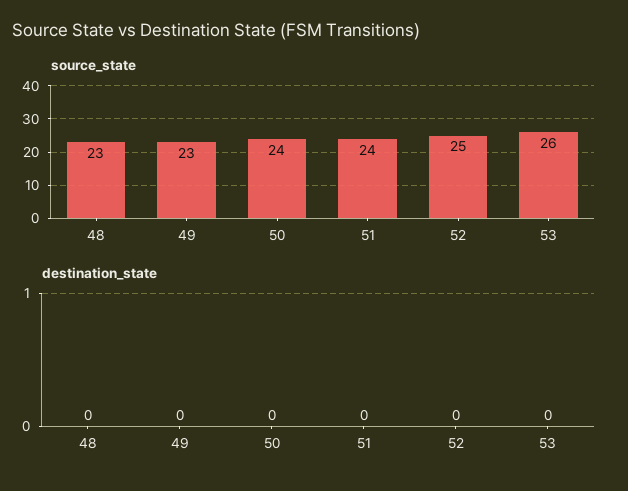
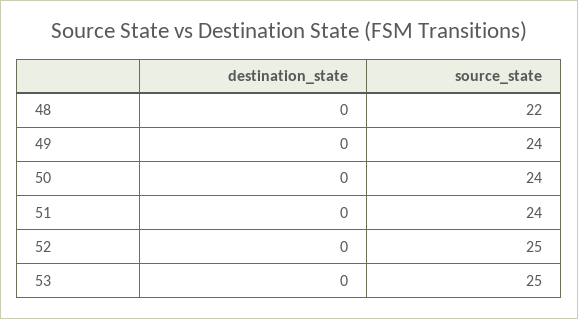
  {
    "source_state": {
-     "48": 23,
+     "48": 22,
-     "49": 23,
+     "49": 24,
      "50": 24,
      "51": 24,
      "52": 25,
-     "53": 26
+     "53": 25
    },
    "destination_state": {
      "48": 0,
      "49": 0,
      "50": 0,
      "51": 0,
      "52": 0,
      "53": 0
    }
  }

